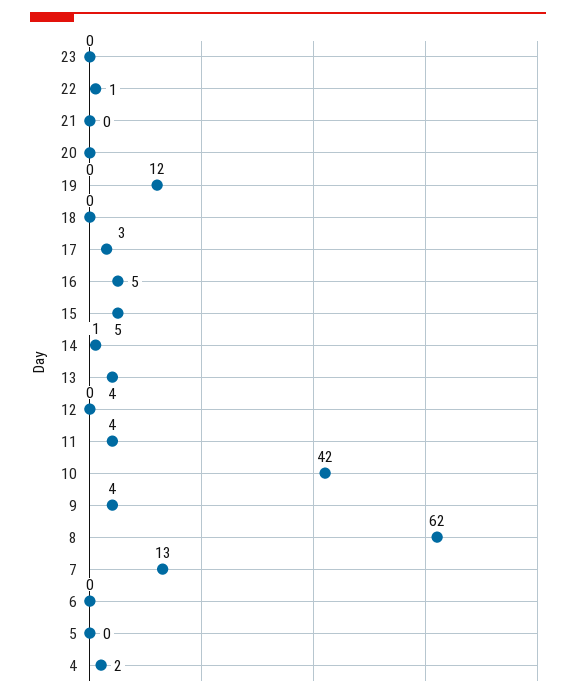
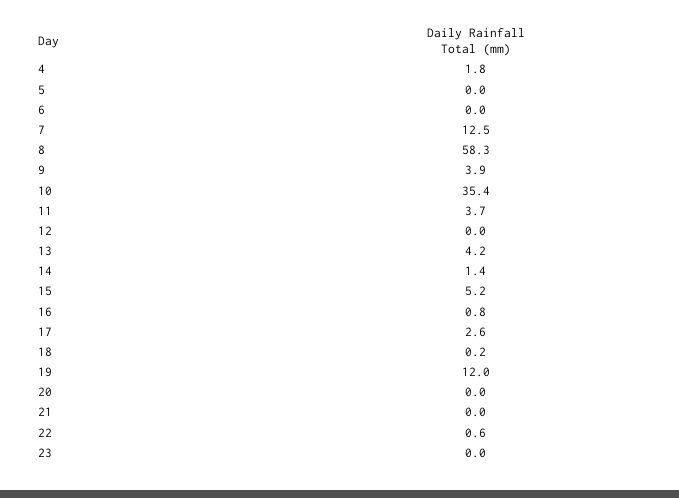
  {
    "23": 0,
    "22": 0.6,
    "21": 0,
    "20": 0,
    "19": 12,
    "18": 0.2,
    "17": 2.6,
-   "16": 5,
+   "16": 0.8,
    "15": 5.2,
    "14": 1.4,
    "13": 4.2,
    "12": 0,
    "11": 3.7,
-   "10": 42,
+   "10": 35.4,
    "9": 3.9,
-   "8": 62,
+   "8": 58.3,
    "7": 12.5,
    "6": 0,
    "5": 0,
    "4": 1.8
  }

